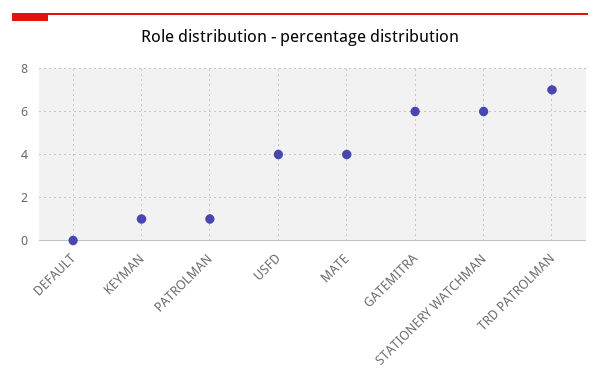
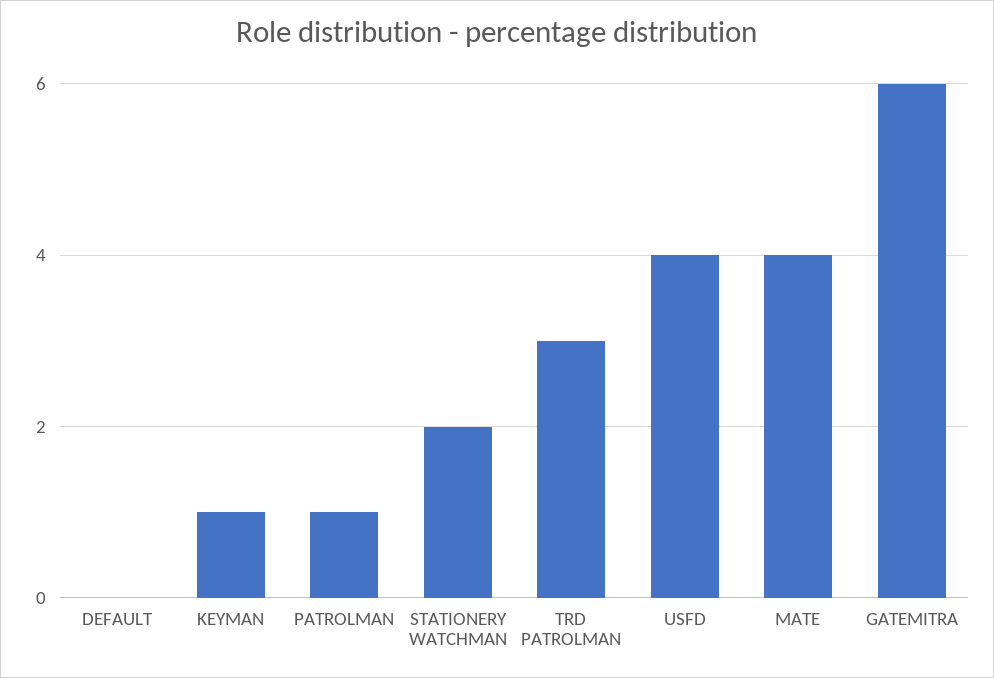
  {
    "DEFAULT": 0,
    "KEYMAN": 1,
    "PATROLMAN": 1,
    "USFD": 4,
    "MATE": 4,
    "GATEMITRA": 6,
-   "STATIONERY WATCHMAN": 6,
+   "STATIONERY WATCHMAN": 2,
-   "TRD PATROLMAN": 7
+   "TRD PATROLMAN": 3
  }

